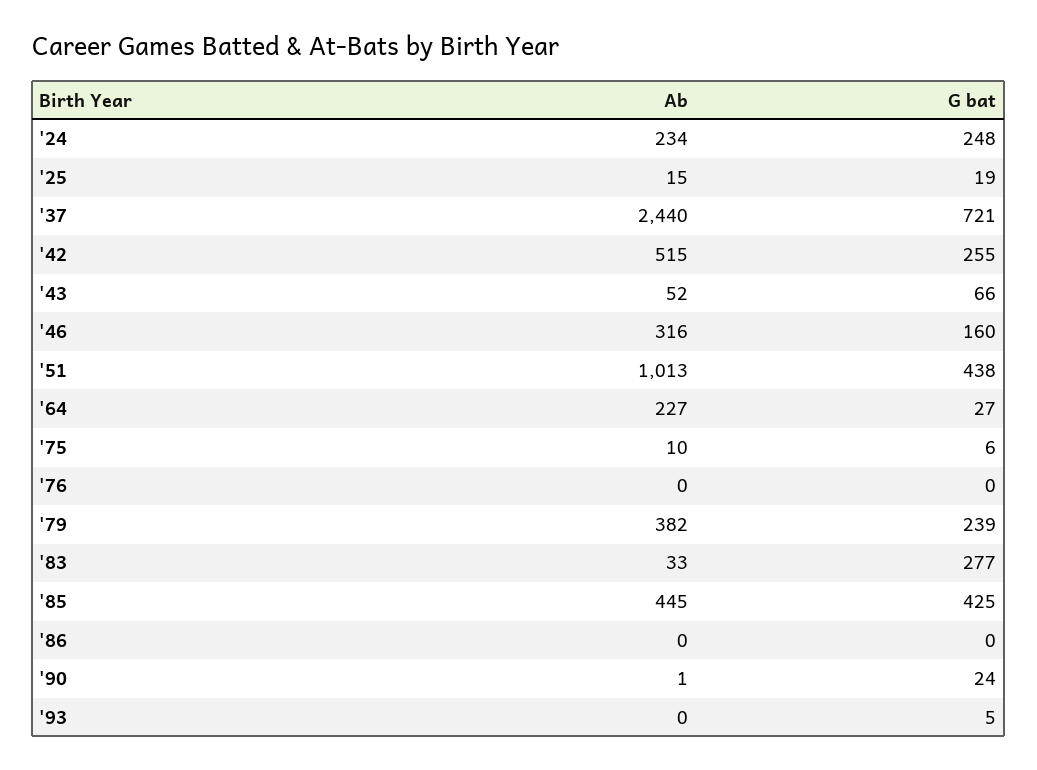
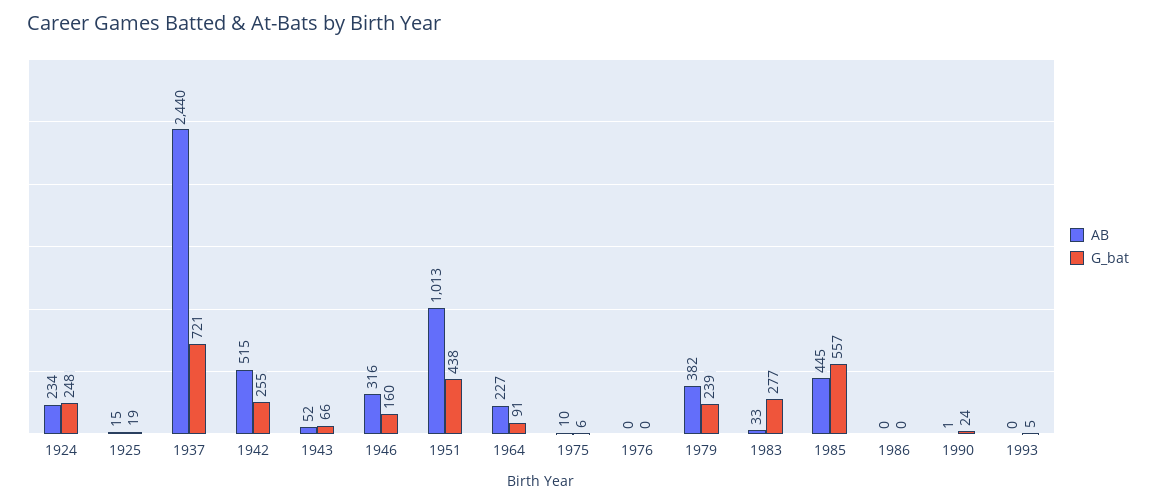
  {
    "Ab": {
      "'24": 234,
      "'25": 15,
      "'37": 2440,
      "'42": 515,
      "'43": 52,
      "'46": 316,
      "'51": 1013,
      "'64": 227,
      "'75": 10,
      "'76": 0,
      "'79": 382,
      "'83": 33,
      "'85": 445,
      "'86": 0,
      "'90": 1,
      "'93": 0
    },
    "G bat": {
      "'24": 248,
      "'25": 19,
      "'37": 721,
      "'42": 255,
      "'43": 66,
      "'46": 160,
      "'51": 438,
-     "'64": 27,
+     "'64": 91,
      "'75": 6,
      "'76": 0,
      "'79": 239,
      "'83": 277,
-     "'85": 425,
+     "'85": 557,
      "'86": 0,
      "'90": 24,
      "'93": 5
    }
  }

